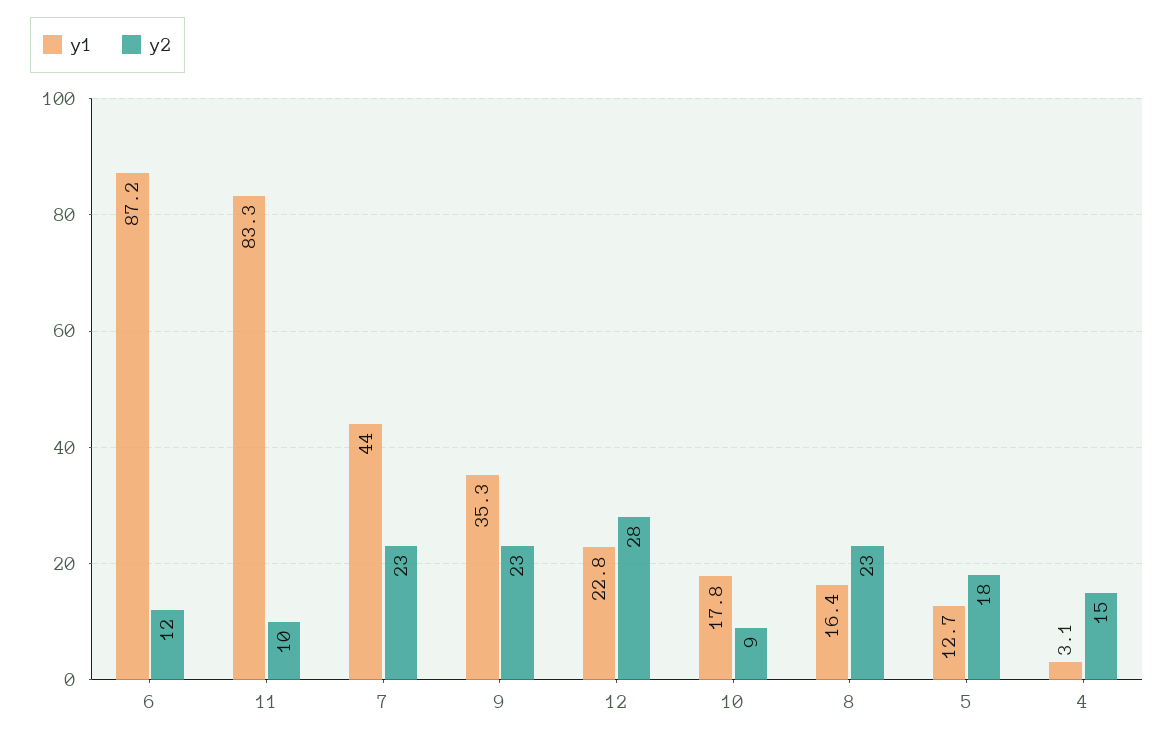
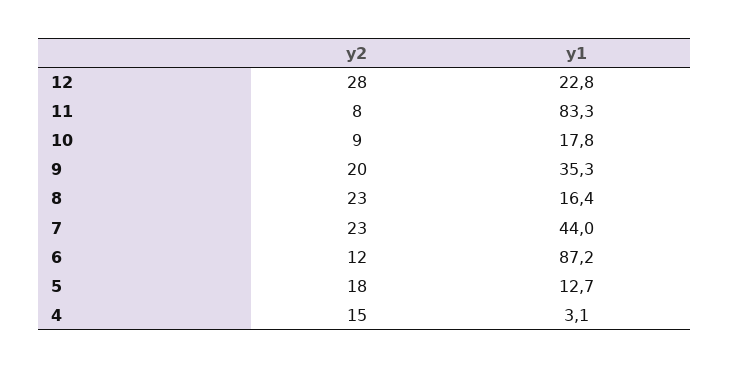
  {
    "y1": {
      "6": 87.2,
      "11": 83.3,
      "7": 44,
      "9": 35.3,
      "12": 22.8,
      "10": 17.8,
      "8": 16.4,
      "5": 12.7,
      "4": 3.1
    },
    "y2": {
      "6": 12,
-     "11": 10,
+     "11": 8,
      "7": 23,
-     "9": 23,
+     "9": 20,
      "12": 28,
      "10": 9,
      "8": 23,
      "5": 18,
      "4": 15
    }
  }

